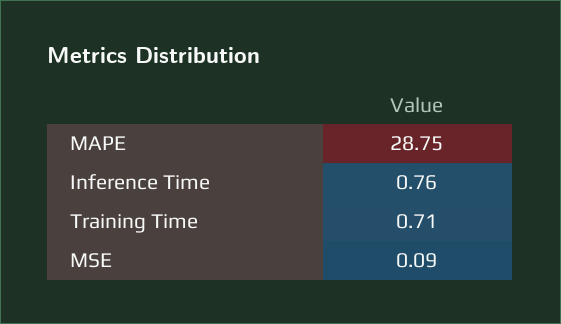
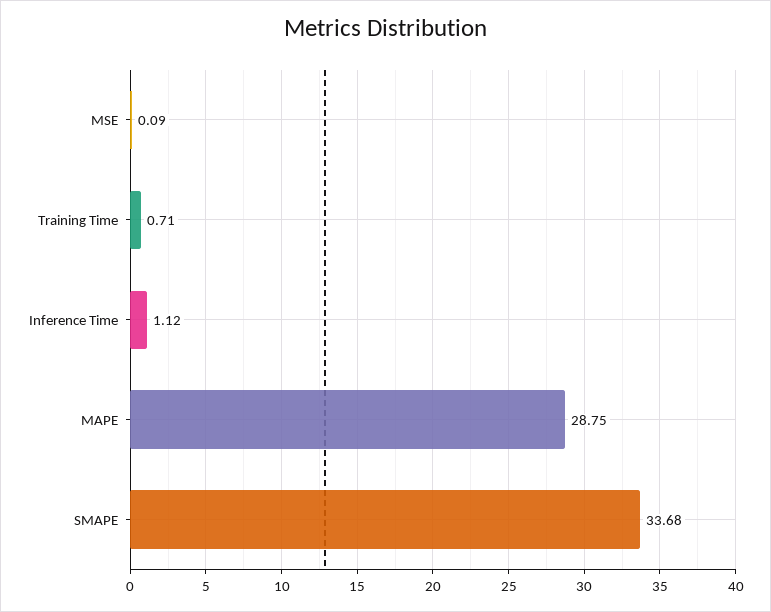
  {
    "MAPE": 28.75,
-   "Inference Time": 0.76,
+   "Inference Time": 1.12,
    "Training Time": 0.71,
-   "MSE": 0.09
+   "MSE": 0.09,
+   "SMAPE": 33.68
  }

